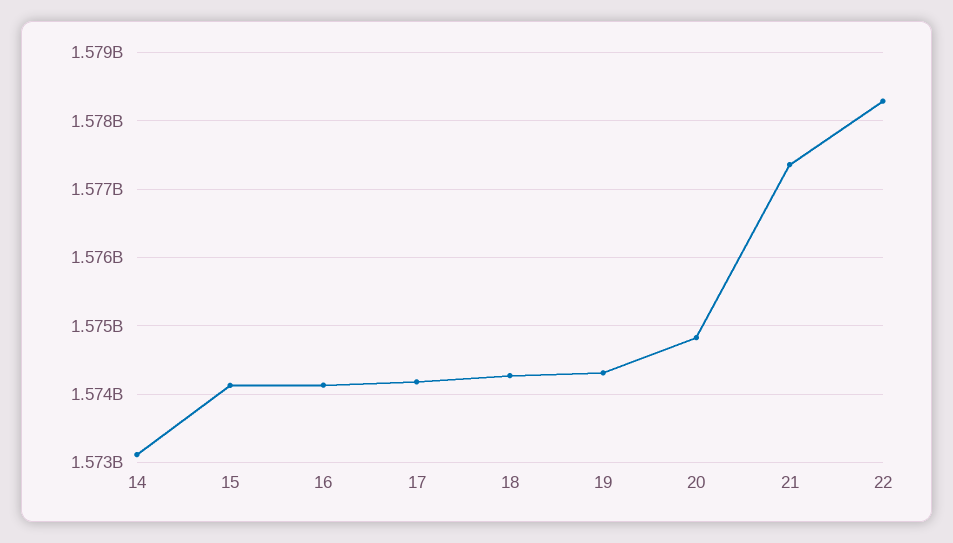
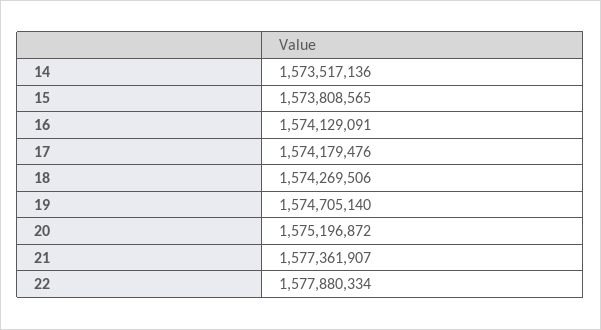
  {
-   "14": 1573100000,
+   "14": 1573517136,
-   "15": 1574100000,
+   "15": 1573808565,
    "16": 1574129091,
    "17": 1574179476,
    "18": 1574269506,
-   "19": 1574300000,
+   "19": 1574705140,
-   "20": 1574800000,
+   "20": 1575196872,
    "21": 1577361907,
-   "22": 1578300000
+   "22": 1577880334
  }

